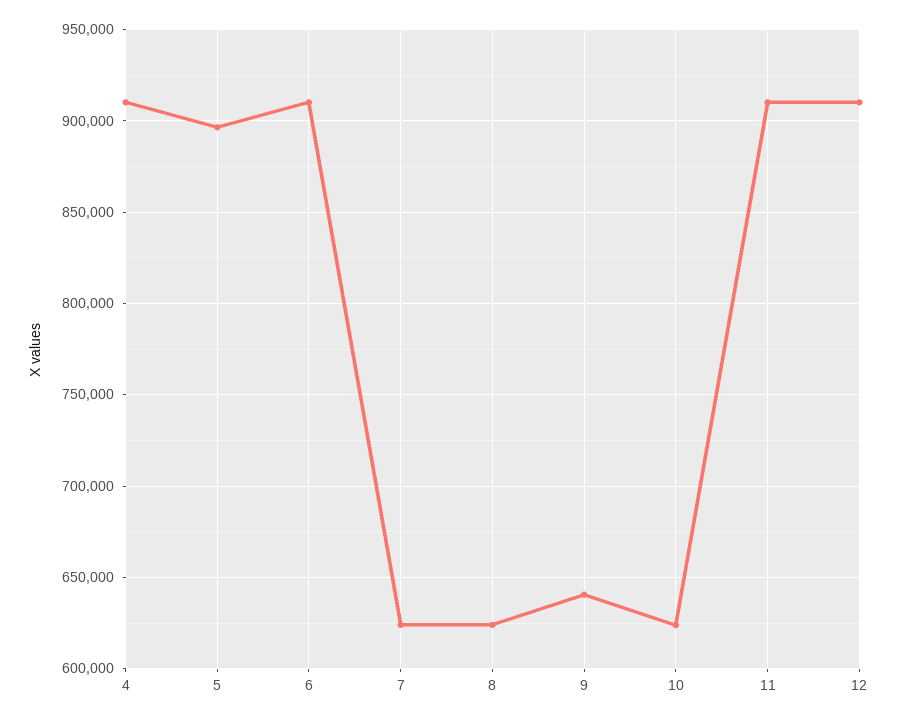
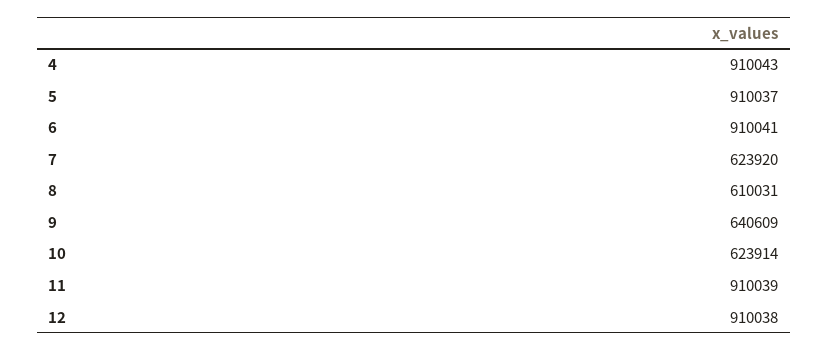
  {
    "4": 910043,
-   "5": 895000,
+   "5": 910037,
    "6": 910041,
    "7": 623920,
-   "8": 625000,
+   "8": 610031,
    "9": 640609,
    "10": 623914,
    "11": 910039,
    "12": 910038
  }

